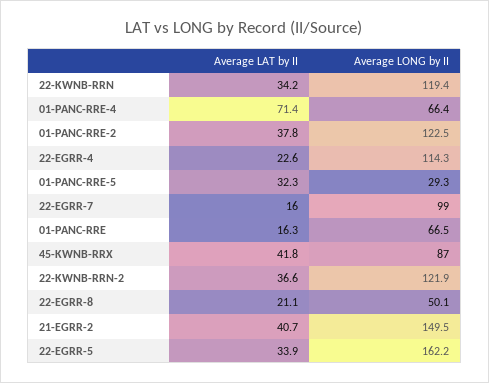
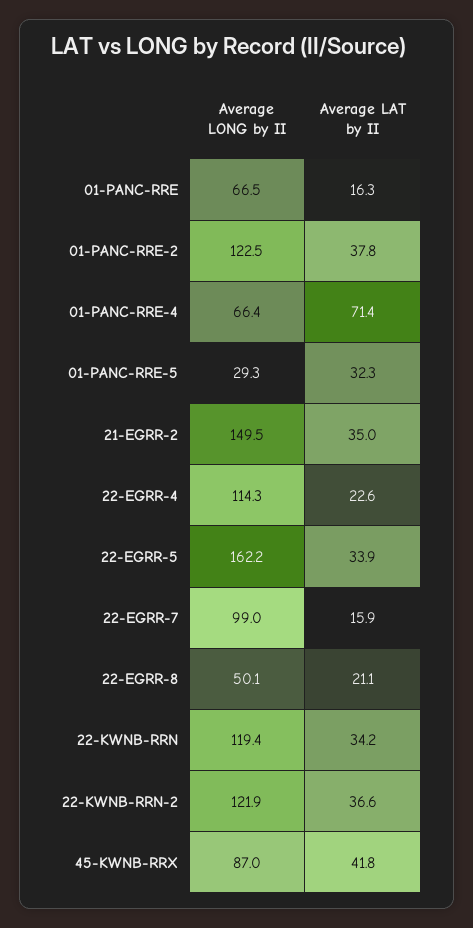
  {
    "Average LAT by II": {
      "22-KWNB-RRN": 34.2,
      "01-PANC-RRE-4": 71.4,
      "01-PANC-RRE-2": 37.8,
      "22-EGRR-4": 22.6,
      "01-PANC-RRE-5": 32.3,
-     "22-EGRR-7": 16,
+     "22-EGRR-7": 15.9,
      "01-PANC-RRE": 16.3,
      "45-KWNB-RRX": 41.8,
      "22-KWNB-RRN-2": 36.6,
      "22-EGRR-8": 21.1,
-     "21-EGRR-2": 40.7,
+     "21-EGRR-2": 35,
      "22-EGRR-5": 33.9
    },
    "Average LONG by II": {
      "22-KWNB-RRN": 119.4,
      "01-PANC-RRE-4": 66.4,
      "01-PANC-RRE-2": 122.5,
      "22-EGRR-4": 114.3,
      "01-PANC-RRE-5": 29.3,
      "22-EGRR-7": 99,
      "01-PANC-RRE": 66.5,
      "45-KWNB-RRX": 87,
      "22-KWNB-RRN-2": 121.9,
      "22-EGRR-8": 50.1,
      "21-EGRR-2": 149.5,
      "22-EGRR-5": 162.2
    }
  }

